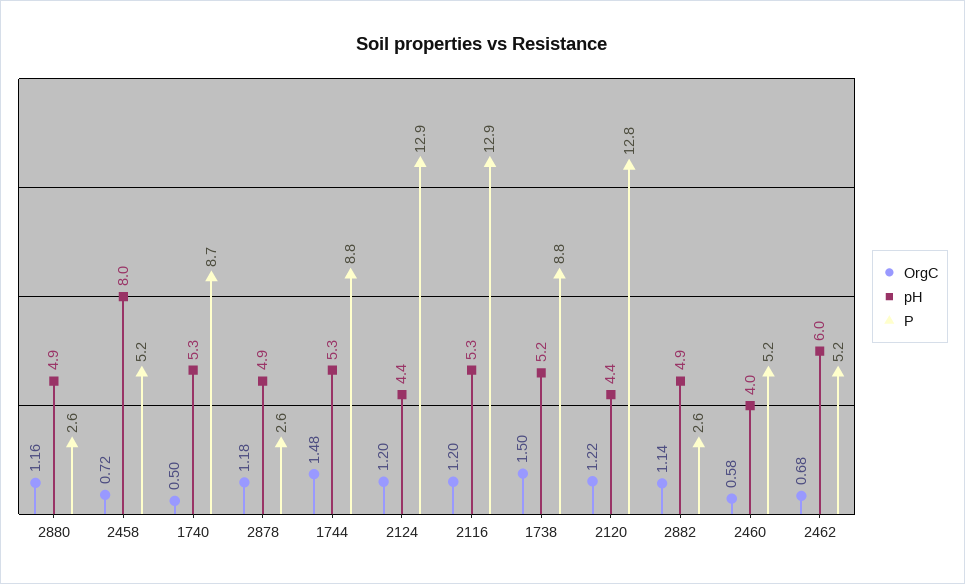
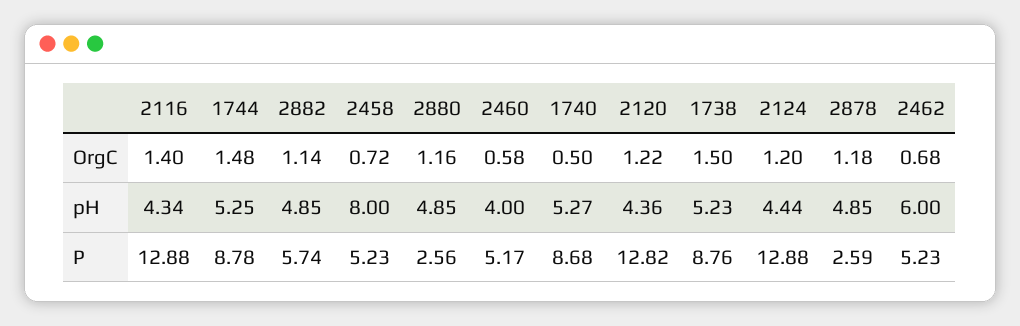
  {
    "OrgC": {
      "2880": 1.16,
      "2458": 0.72,
      "1740": 0.5,
      "2878": 1.18,
      "1744": 1.48,
      "2124": 1.2,
-     "2116": 1.2,
+     "2116": 1.4,
      "1738": 1.5,
      "2120": 1.22,
      "2882": 1.14,
      "2460": 0.58,
      "2462": 0.68
    },
    "pH": {
      "2880": 4.85,
      "2458": 8,
      "1740": 5.27,
      "2878": 4.85,
      "1744": 5.25,
      "2124": 4.44,
-     "2116": 5.3,
+     "2116": 4.34,
      "1738": 5.23,
      "2120": 4.36,
      "2882": 4.85,
      "2460": 4,
      "2462": 6
    },
    "P": {
      "2880": 2.56,
      "2458": 5.23,
      "1740": 8.68,
      "2878": 2.59,
      "1744": 8.78,
      "2124": 12.88,
      "2116": 12.88,
      "1738": 8.76,
      "2120": 12.82,
-     "2882": 2.6,
+     "2882": 5.74,
      "2460": 5.17,
      "2462": 5.23
    }
  }

